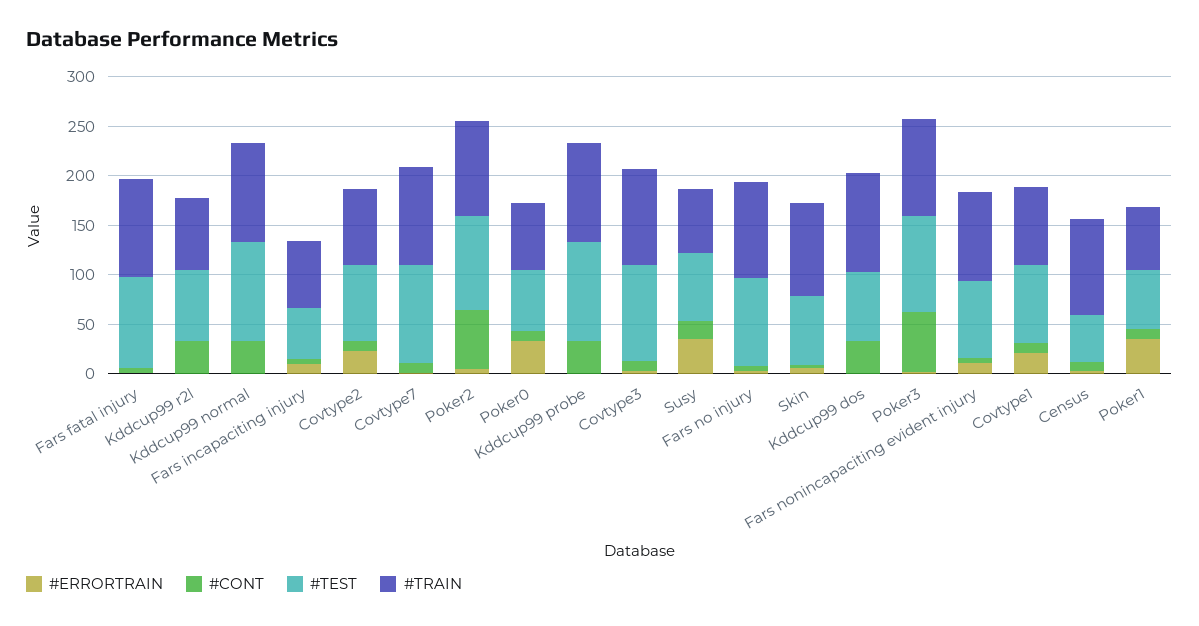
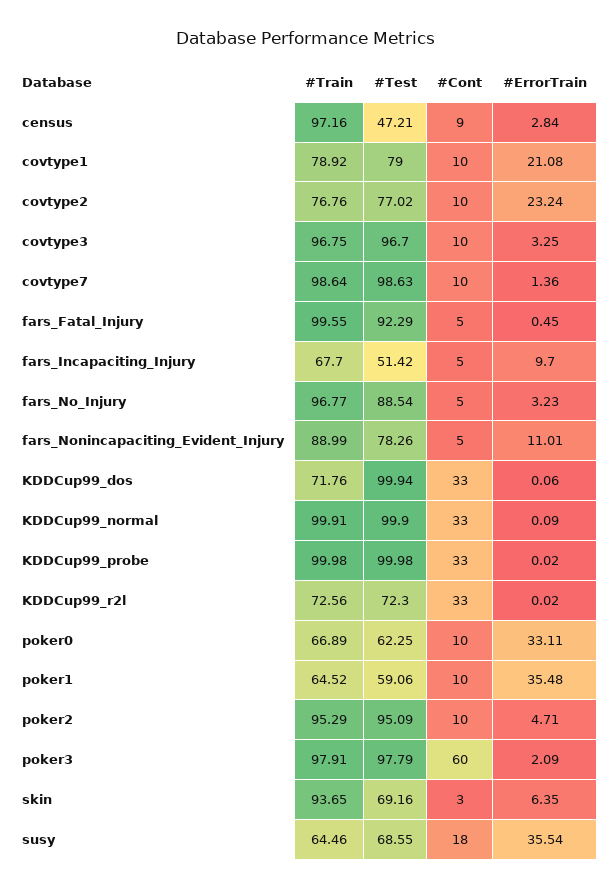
  {
    "#ERRORTRAIN": {
      "Fars fatal injury": 0.45,
      "Kddcup99 r2l": 0.02,
      "Kddcup99 normal": 0.09,
      "Fars incapaciting injury": 9.7,
      "Covtype2": 23.24,
      "Covtype7": 1.36,
      "Poker2": 4.71,
      "Poker0": 33.11,
      "Kddcup99 probe": 0.02,
      "Covtype3": 3.25,
      "Susy": 35.54,
      "Fars no injury": 3.23,
      "Skin": 6.35,
      "Kddcup99 dos": 0.06,
      "Poker3": 2.09,
      "Fars nonincapaciting evident injury": 11.01,
      "Covtype1": 21.08,
      "Census": 2.84,
      "Poker1": 35.48
    },
    "#CONT": {
      "Fars fatal injury": 5,
      "Kddcup99 r2l": 33,
      "Kddcup99 normal": 33,
      "Fars incapaciting injury": 5,
      "Covtype2": 10,
      "Covtype7": 10,
-     "Poker2": 60,
+     "Poker2": 10,
      "Poker0": 10,
      "Kddcup99 probe": 33,
      "Covtype3": 10,
      "Susy": 18,
      "Fars no injury": 5,
      "Skin": 3,
      "Kddcup99 dos": 33,
      "Poker3": 60,
      "Fars nonincapaciting evident injury": 5,
      "Covtype1": 10,
      "Census": 9,
      "Poker1": 10
    },
    "#TEST": {
      "Fars fatal injury": 92.29,
      "Kddcup99 r2l": 72.3,
      "Kddcup99 normal": 99.9,
      "Fars incapaciting injury": 51.42,
      "Covtype2": 77.02,
      "Covtype7": 98.63,
      "Poker2": 95.09,
      "Poker0": 62.25,
      "Kddcup99 probe": 99.98,
      "Covtype3": 96.7,
      "Susy": 68.55,
      "Fars no injury": 88.54,
      "Skin": 69.16,
-     "Kddcup99 dos": 70,
+     "Kddcup99 dos": 99.94,
      "Poker3": 97.79,
      "Fars nonincapaciting evident injury": 78.26,
      "Covtype1": 79,
      "Census": 47.21,
      "Poker1": 59.06
    },
    "#TRAIN": {
      "Fars fatal injury": 99.55,
      "Kddcup99 r2l": 72.56,
      "Kddcup99 normal": 99.91,
      "Fars incapaciting injury": 67.7,
      "Covtype2": 76.76,
      "Covtype7": 98.64,
      "Poker2": 95.29,
      "Poker0": 66.89,
      "Kddcup99 probe": 99.98,
      "Covtype3": 96.75,
      "Susy": 64.46,
      "Fars no injury": 96.77,
      "Skin": 93.65,
-     "Kddcup99 dos": 100,
+     "Kddcup99 dos": 71.76,
      "Poker3": 97.91,
      "Fars nonincapaciting evident injury": 88.99,
      "Covtype1": 78.92,
      "Census": 97.16,
      "Poker1": 64.52
    }
  }

